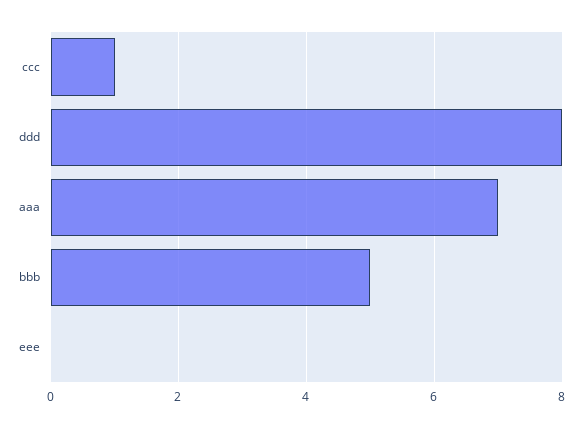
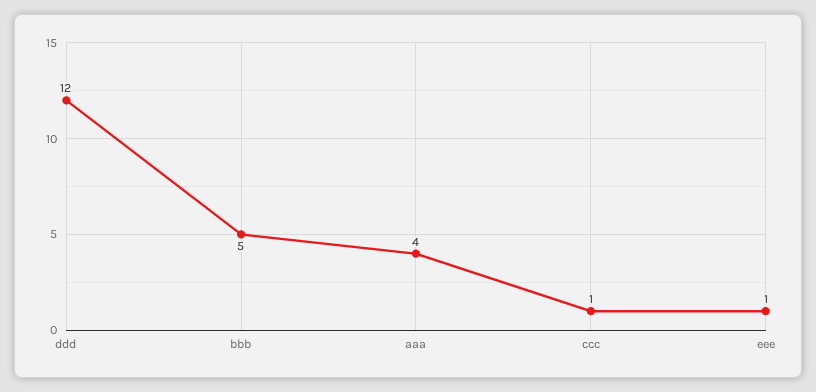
  {
    "ccc": 1,
-   "ddd": 8,
+   "ddd": 12,
-   "aaa": 7,
+   "aaa": 4,
    "bbb": 5,
-   "eee": 0
+   "eee": 1
  }

